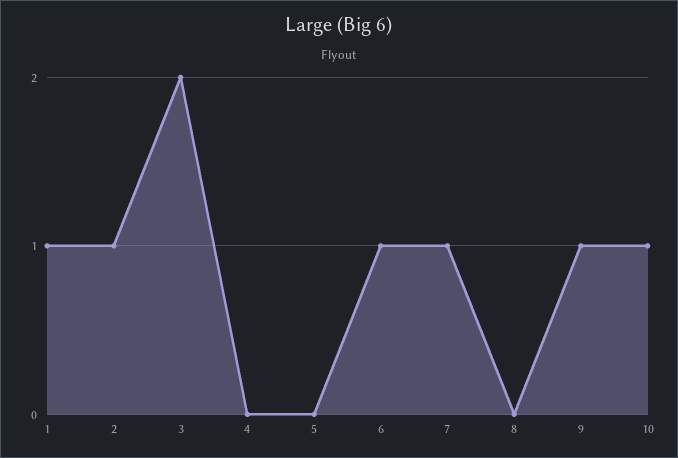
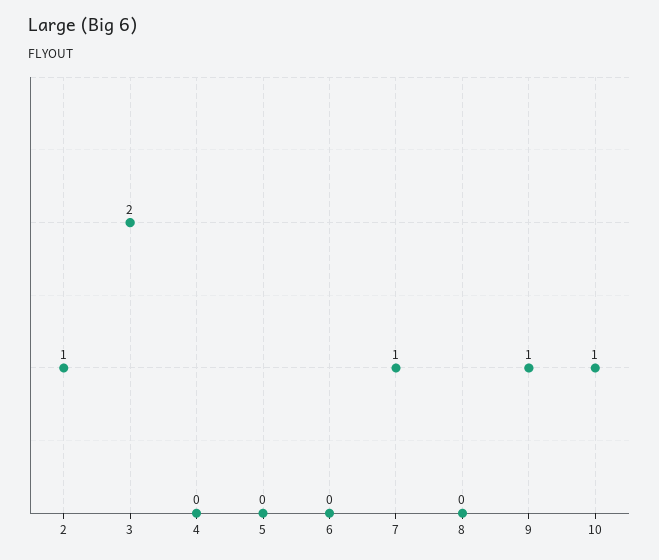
  {
-   "1": 1,
    "2": 1,
    "3": 2,
    "4": 0,
    "5": 0,
-   "6": 1,
+   "6": 0,
    "7": 1,
    "8": 0,
    "9": 1,
    "10": 1
  }

